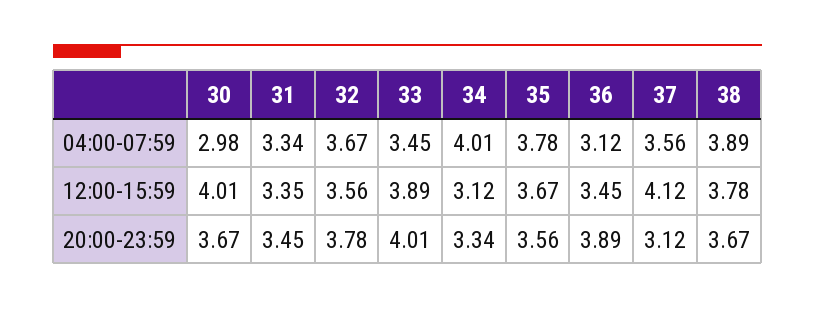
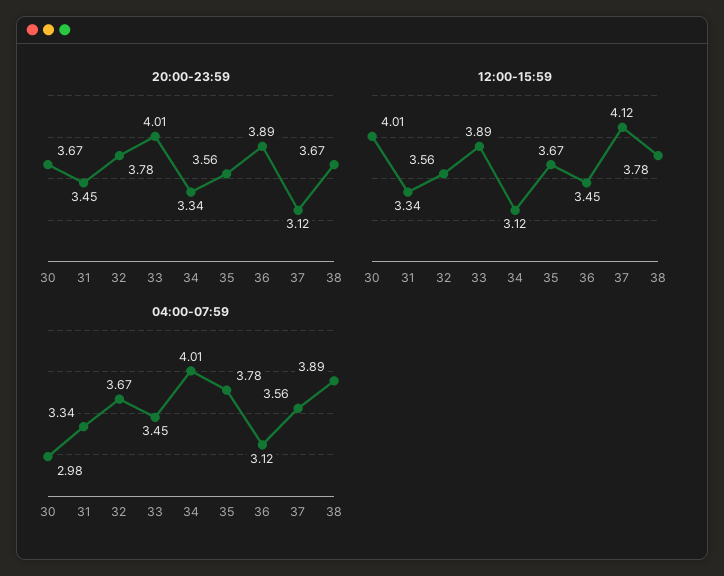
  {
    "04:00-07:59": {
      "30": 2.98,
      "31": 3.34,
      "32": 3.67,
      "33": 3.45,
      "34": 4.01,
      "35": 3.78,
      "36": 3.12,
      "37": 3.56,
      "38": 3.89
    },
    "12:00-15:59": {
      "30": 4.01,
-     "31": 3.35,
+     "31": 3.34,
      "32": 3.56,
      "33": 3.89,
      "34": 3.12,
      "35": 3.67,
      "36": 3.45,
      "37": 4.12,
      "38": 3.78
    },
    "20:00-23:59": {
      "30": 3.67,
      "31": 3.45,
      "32": 3.78,
      "33": 4.01,
      "34": 3.34,
      "35": 3.56,
      "36": 3.89,
      "37": 3.12,
      "38": 3.67
    }
  }

